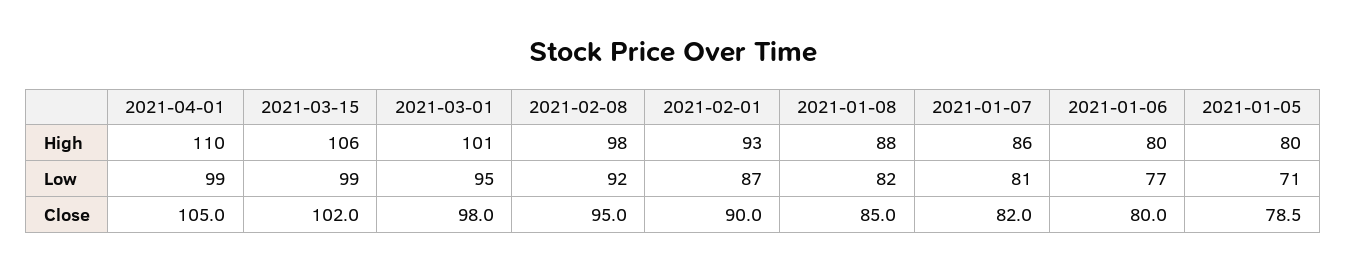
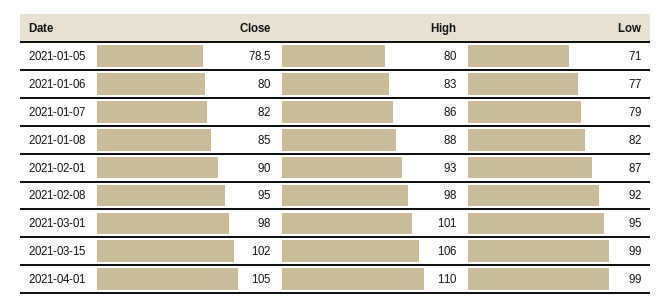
  {
    "2021-04-01": {
      "High": 110,
      "Low": 99,
      "Close": 105
    },
    "2021-03-15": {
      "High": 106,
      "Low": 99,
      "Close": 102
    },
    "2021-03-01": {
      "High": 101,
      "Low": 95,
      "Close": 98
    },
    "2021-02-08": {
      "High": 98,
      "Low": 92,
      "Close": 95
    },
    "2021-02-01": {
      "High": 93,
      "Low": 87,
      "Close": 90
    },
    "2021-01-08": {
      "High": 88,
      "Low": 82,
      "Close": 85
    },
    "2021-01-07": {
      "High": 86,
-     "Low": 81,
+     "Low": 79,
      "Close": 82
    },
    "2021-01-06": {
-     "High": 80,
+     "High": 83,
      "Low": 77,
      "Close": 80
    },
    "2021-01-05": {
      "High": 80,
      "Low": 71,
      "Close": 78.5
    }
  }

